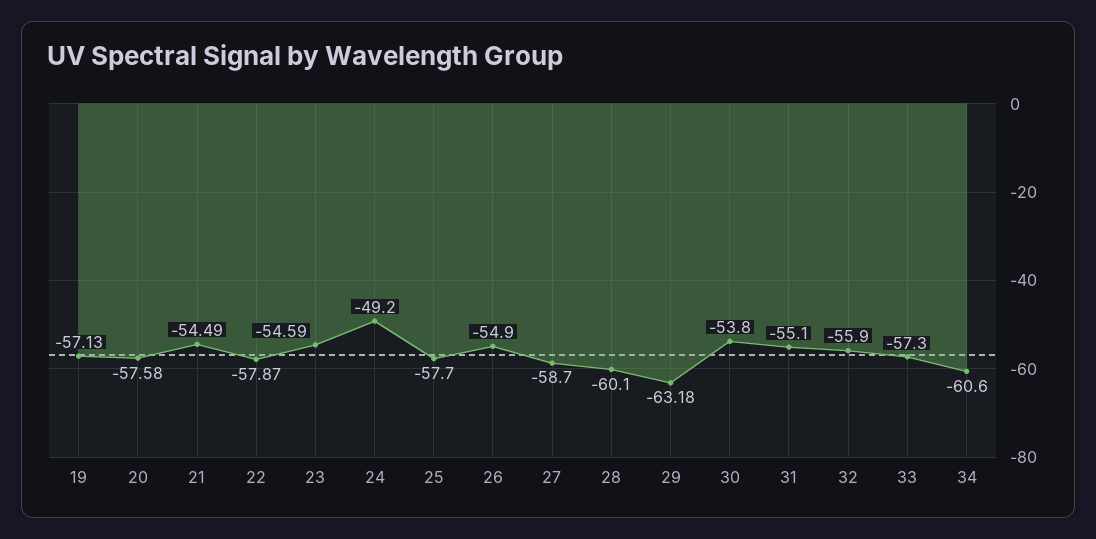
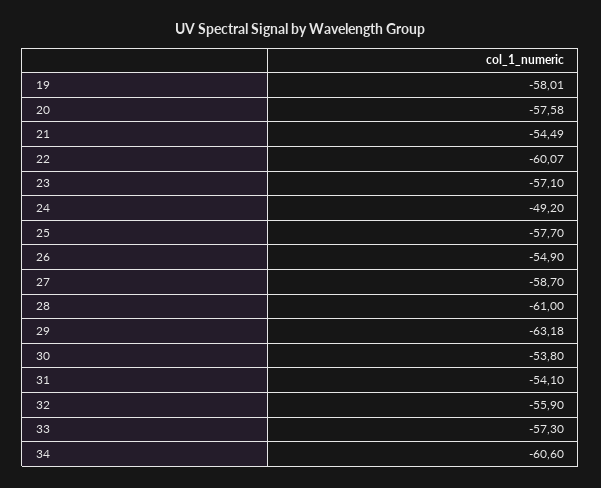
  {
-   "19": -57.13,
+   "19": -58.01,
    "20": -57.58,
    "21": -54.49,
-   "22": -57.87,
+   "22": -60.07,
-   "23": -54.59,
+   "23": -57.1,
    "24": -49.2,
    "25": -57.7,
    "26": -54.9,
    "27": -58.7,
-   "28": -60.1,
+   "28": -61,
    "29": -63.18,
    "30": -53.8,
-   "31": -55.1,
+   "31": -54.1,
    "32": -55.9,
    "33": -57.3,
    "34": -60.6
  }

